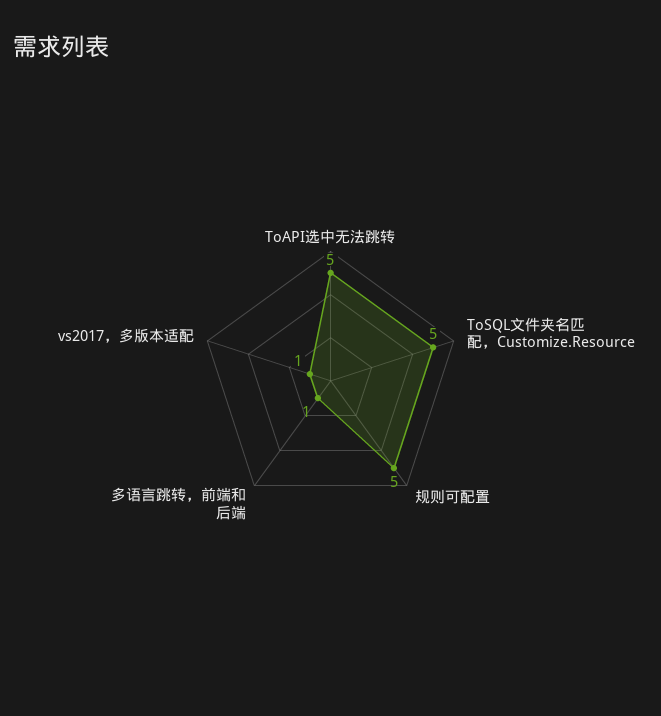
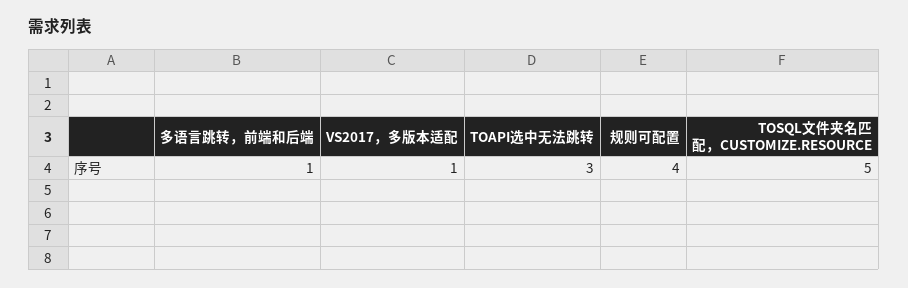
  {
-   "ToAPI选中无法跳转": 5,
+   "ToAPI选中无法跳转": 3,
    "ToSQL文件夹名匹配，Customize.Resource": 5,
-   "规则可配置": 5,
+   "规则可配置": 4,
    "多语言跳转，前端和后端": 1,
    "vs2017，多版本适配": 1
  }

